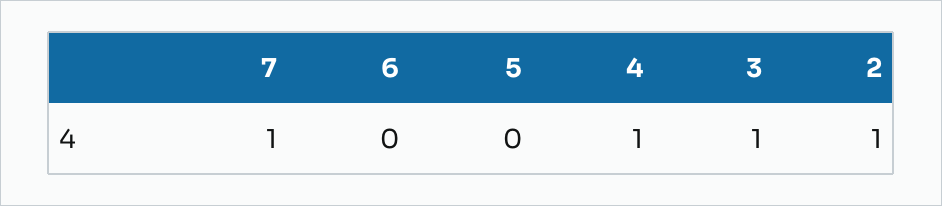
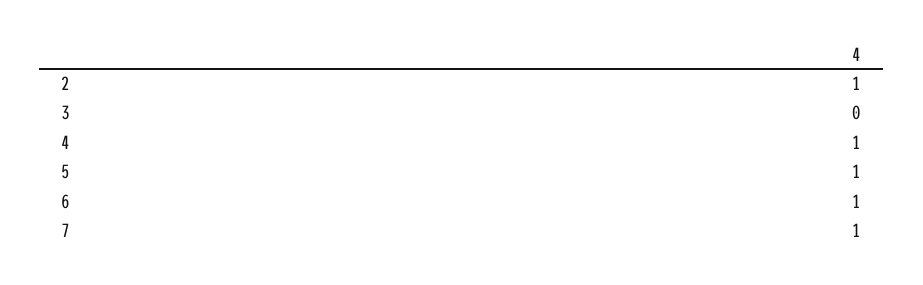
  {
    "7": 1,
-   "6": 0,
+   "6": 1,
-   "5": 0,
+   "5": 1,
    "4": 1,
-   "3": 1,
+   "3": 0,
    "2": 1
  }

